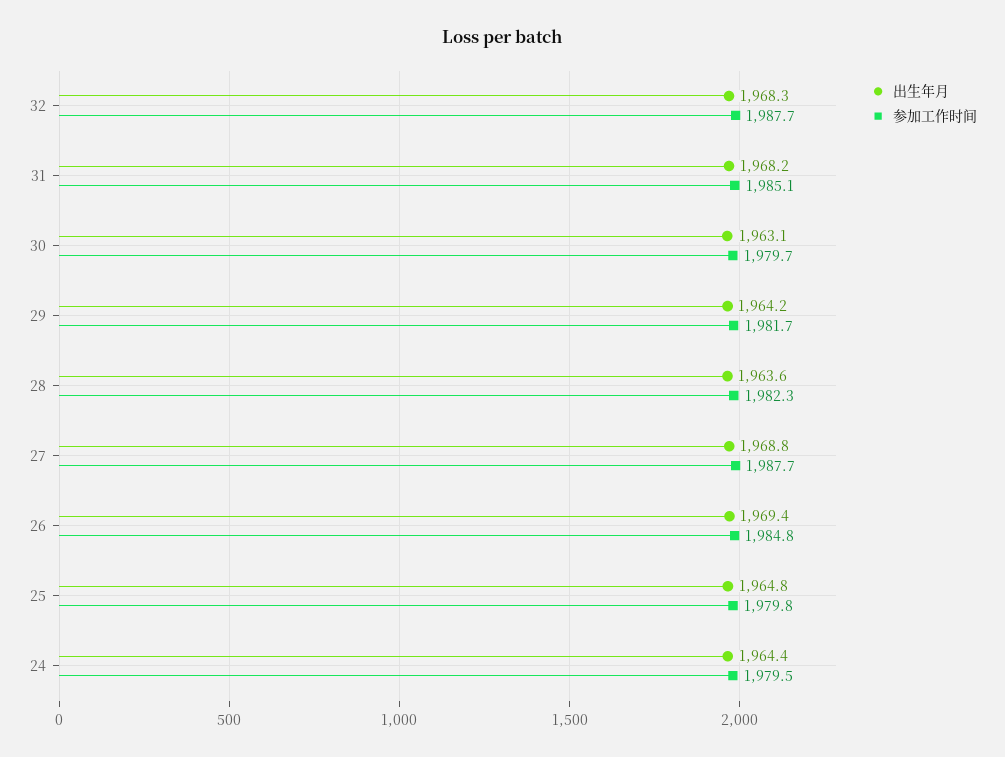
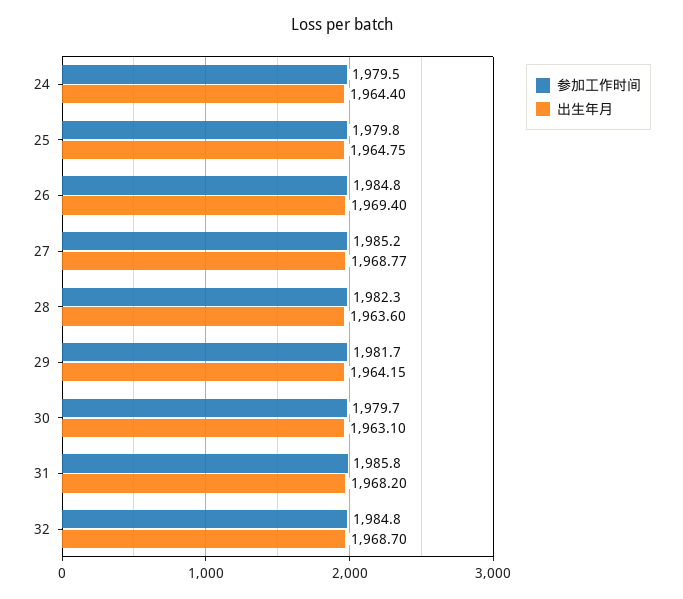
  {
    "出生年月": {
-     "32": 1968.3,
+     "32": 1968.7,
      "31": 1968.2,
      "30": 1963.1,
      "29": 1964.15,
      "28": 1963.6,
      "27": 1968.77,
      "26": 1969.4,
      "25": 1964.75,
      "24": 1964.4
    },
    "参加工作时间": {
-     "32": 1987.7,
+     "32": 1984.8,
-     "31": 1985.1,
+     "31": 1985.8,
      "30": 1979.7,
      "29": 1981.7,
      "28": 1982.3,
-     "27": 1987.7,
+     "27": 1985.2,
      "26": 1984.8,
      "25": 1979.8,
      "24": 1979.5
    }
  }

